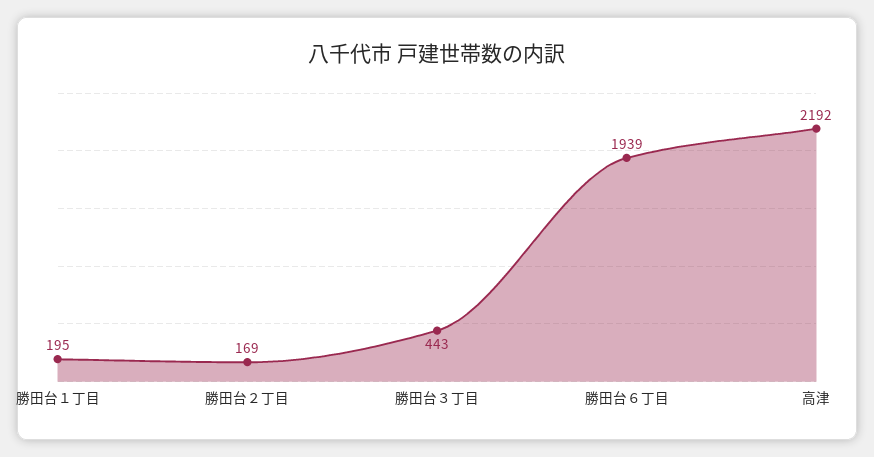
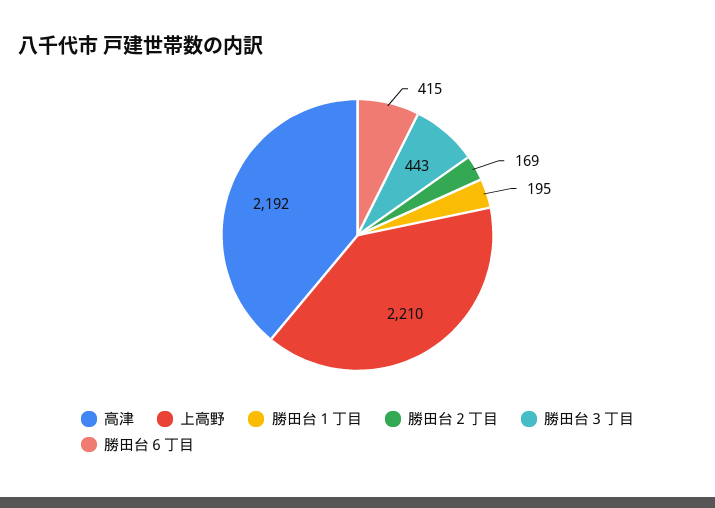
  {
    "勝田台１丁目": 195,
    "勝田台２丁目": 169,
    "勝田台３丁目": 443,
-   "勝田台６丁目": 1939,
+   "勝田台６丁目": 415,
-   "高津": 2192
+   "高津": 2192,
+   "上高野": 2210
  }

